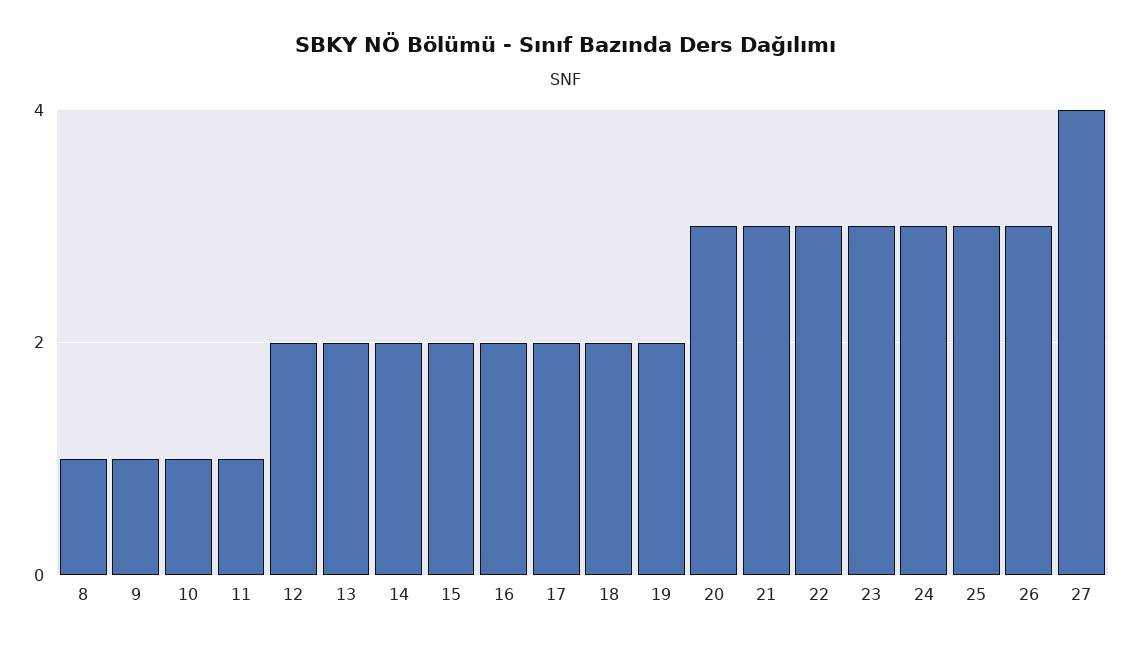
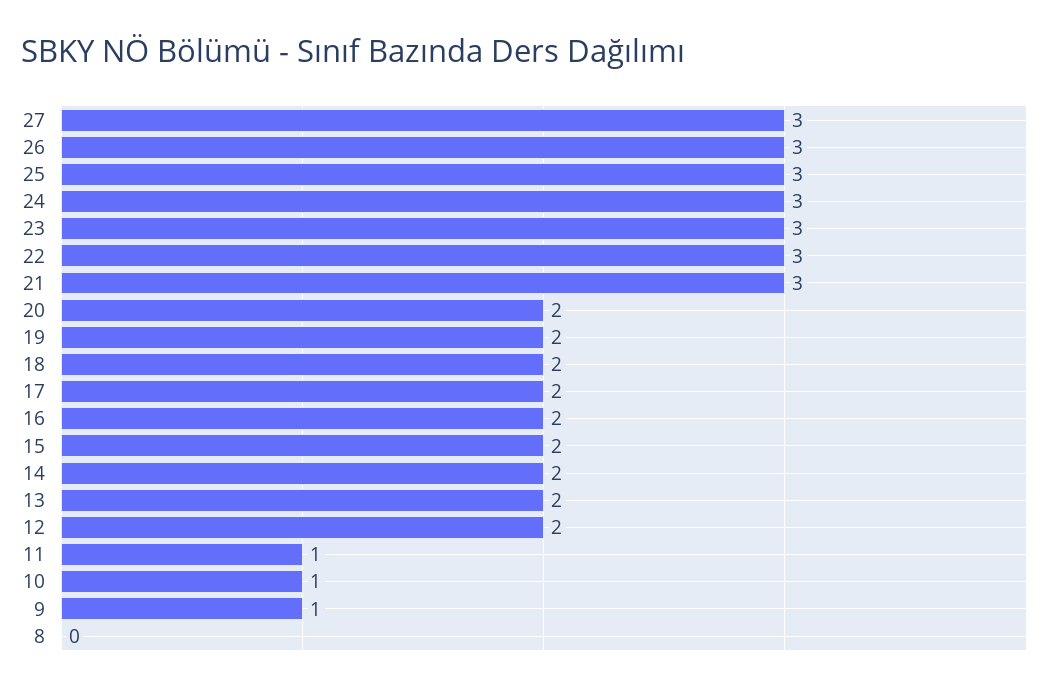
  {
-   "8": 1,
+   "8": 0,
    "9": 1,
    "10": 1,
    "11": 1,
    "12": 2,
    "13": 2,
    "14": 2,
    "15": 2,
    "16": 2,
    "17": 2,
    "18": 2,
    "19": 2,
-   "20": 3,
+   "20": 2,
    "21": 3,
    "22": 3,
    "23": 3,
    "24": 3,
    "25": 3,
    "26": 3,
-   "27": 4
+   "27": 3
  }

